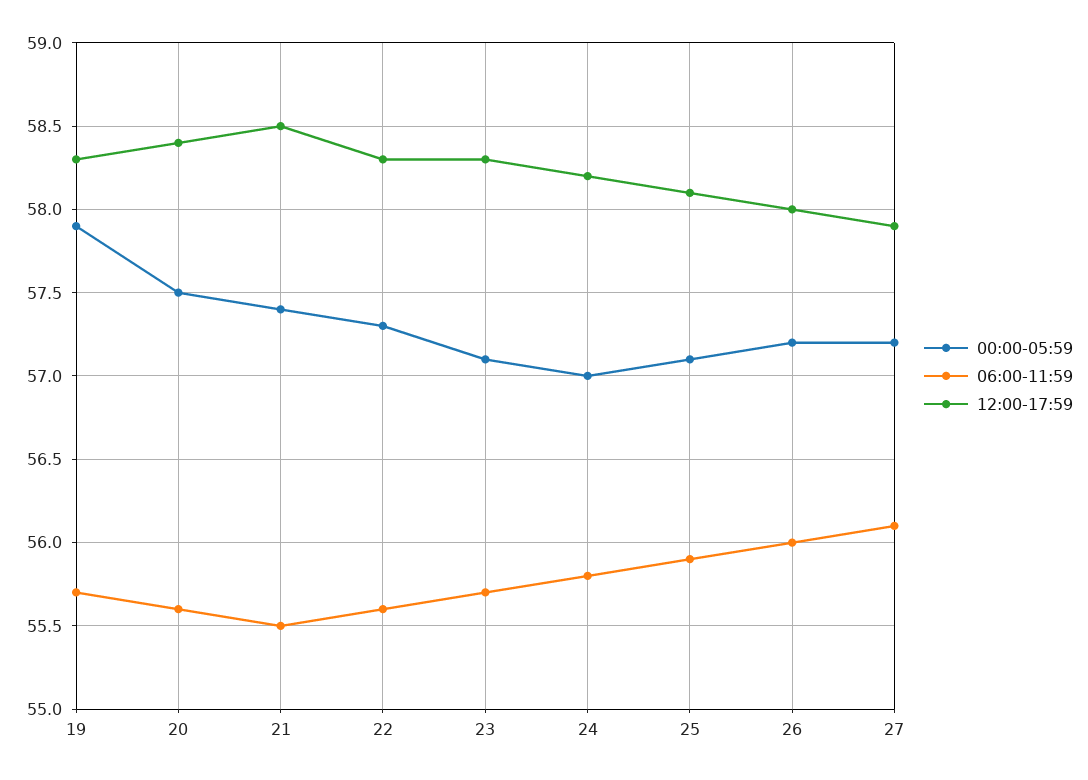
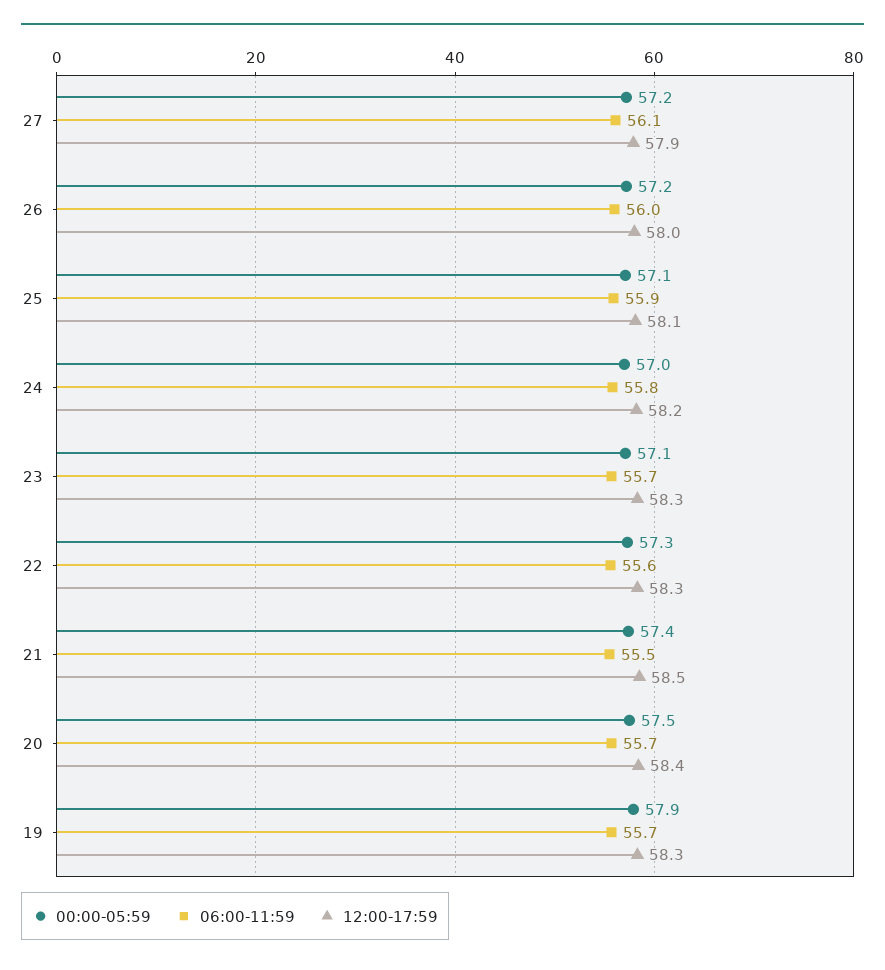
  {
    "00:00-05:59": {
      "19": 57.9,
      "20": 57.5,
      "21": 57.4,
      "22": 57.3,
      "23": 57.1,
      "24": 57,
      "25": 57.1,
      "26": 57.2,
      "27": 57.2
    },
    "06:00-11:59": {
      "19": 55.7,
-     "20": 55.6,
+     "20": 55.7,
      "21": 55.5,
      "22": 55.6,
      "23": 55.7,
      "24": 55.8,
      "25": 55.9,
      "26": 56,
      "27": 56.1
    },
    "12:00-17:59": {
      "19": 58.3,
      "20": 58.4,
      "21": 58.5,
      "22": 58.3,
      "23": 58.3,
      "24": 58.2,
      "25": 58.1,
      "26": 58,
      "27": 57.9
    }
  }

